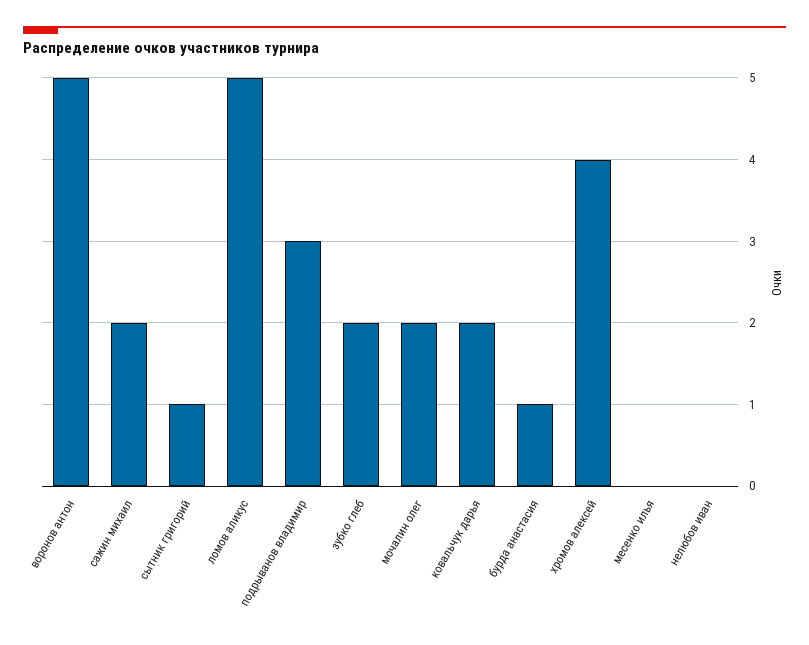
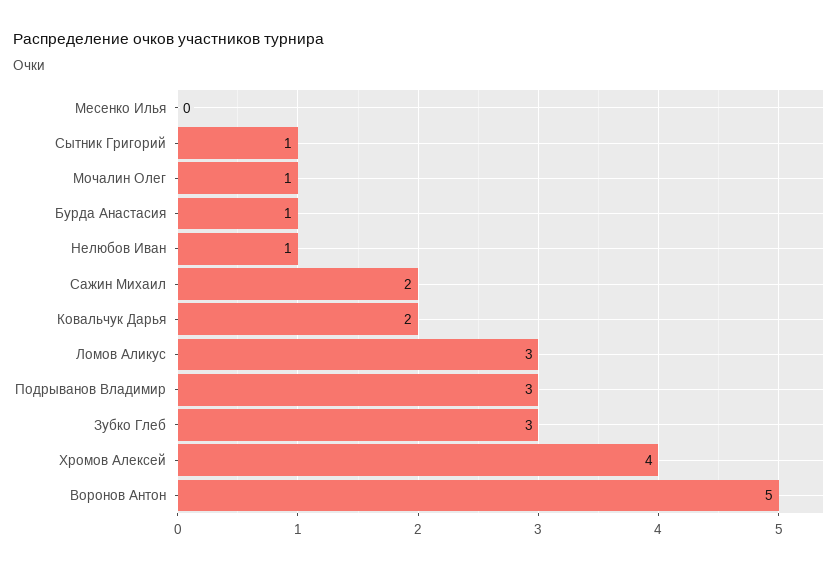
  {
    "воронов антон": 5,
    "сажин михаил": 2,
    "сытник григорий": 1,
-   "ломов аликус": 5,
+   "ломов аликус": 3,
    "подрыванов владимир": 3,
-   "зубко глеб": 2,
+   "зубко глеб": 3,
-   "мочалин олег": 2,
+   "мочалин олег": 1,
    "ковальчук дарья": 2,
    "бурда анастасия": 1,
    "хромов алексей": 4,
    "месенко илья": 0,
-   "нелюбов иван": 0
+   "нелюбов иван": 1
  }

